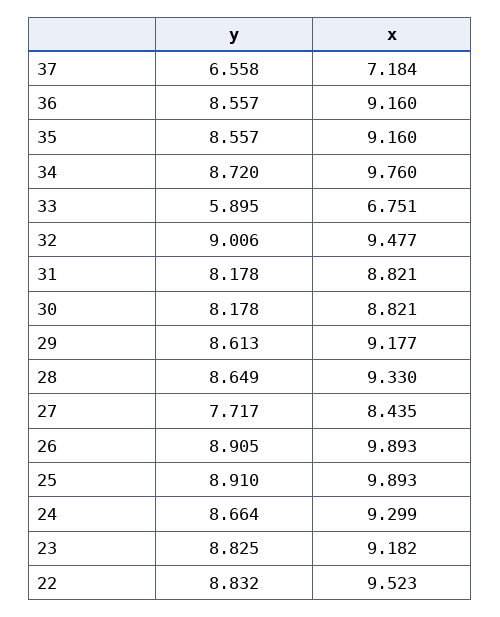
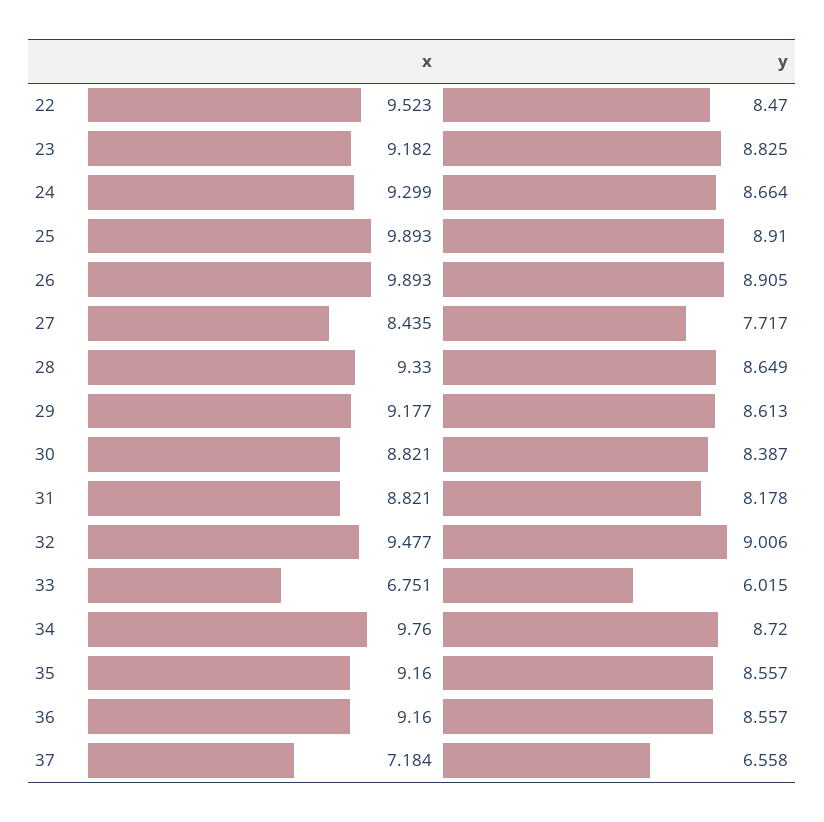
  {
    "y": {
      "37": 6.558,
      "36": 8.557,
      "35": 8.557,
      "34": 8.72,
-     "33": 5.895,
+     "33": 6.015,
      "32": 9.006,
      "31": 8.178,
-     "30": 8.178,
+     "30": 8.387,
      "29": 8.613,
      "28": 8.649,
      "27": 7.717,
      "26": 8.905,
      "25": 8.91,
      "24": 8.664,
      "23": 8.825,
-     "22": 8.832
+     "22": 8.47
    },
    "x": {
      "37": 7.184,
      "36": 9.16,
      "35": 9.16,
      "34": 9.76,
      "33": 6.751,
      "32": 9.477,
      "31": 8.821,
      "30": 8.821,
      "29": 9.177,
      "28": 9.33,
      "27": 8.435,
      "26": 9.893,
      "25": 9.893,
      "24": 9.299,
      "23": 9.182,
      "22": 9.523
    }
  }

